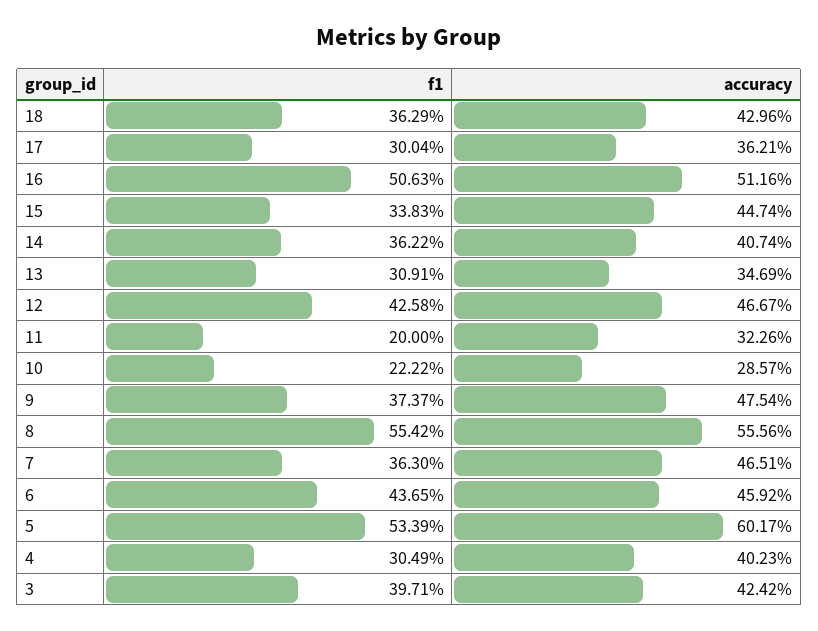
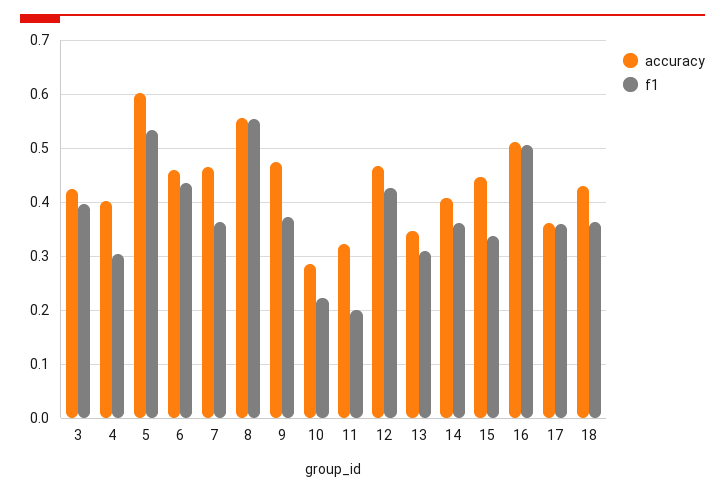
  {
    "f1": {
      "18": 0.3629,
-     "17": 0.3004,
+     "17": 0.36,
      "16": 0.5063,
      "15": 0.3383,
      "14": 0.3622,
      "13": 0.3091,
      "12": 0.4258,
      "11": 0.2,
      "10": 0.2222,
      "9": 0.3737,
      "8": 0.5542,
      "7": 0.363,
      "6": 0.4365,
      "5": 0.5339,
      "4": 0.3049,
      "3": 0.3971
    },
    "accuracy": {
      "18": 0.4296,
      "17": 0.3621,
      "16": 0.5116,
      "15": 0.4474,
      "14": 0.4074,
      "13": 0.3469,
      "12": 0.4667,
      "11": 0.3226,
      "10": 0.2857,
      "9": 0.4754,
      "8": 0.5556,
      "7": 0.4651,
      "6": 0.4592,
      "5": 0.6017,
      "4": 0.4023,
      "3": 0.4242
    }
  }

